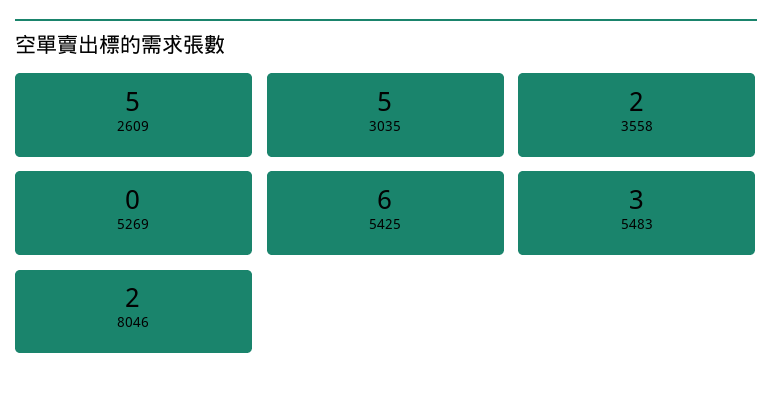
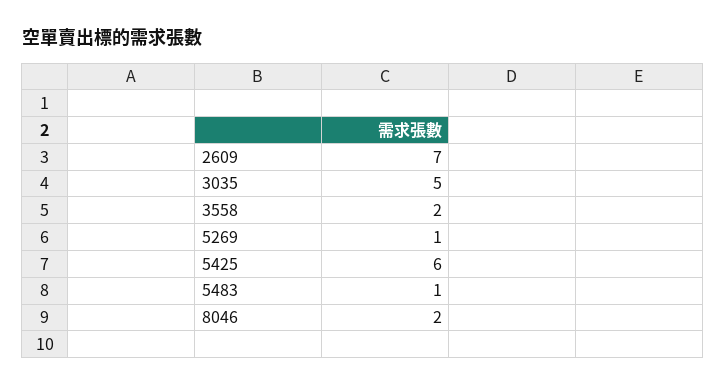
  {
-   "2609": 5,
+   "2609": 7,
    "3035": 5,
    "3558": 2,
-   "5269": 0,
+   "5269": 1,
    "5425": 6,
-   "5483": 3,
+   "5483": 1,
    "8046": 2
  }

